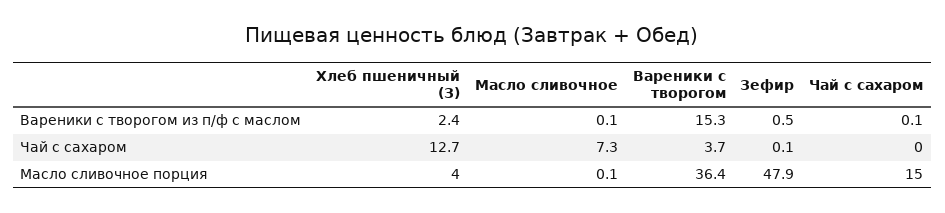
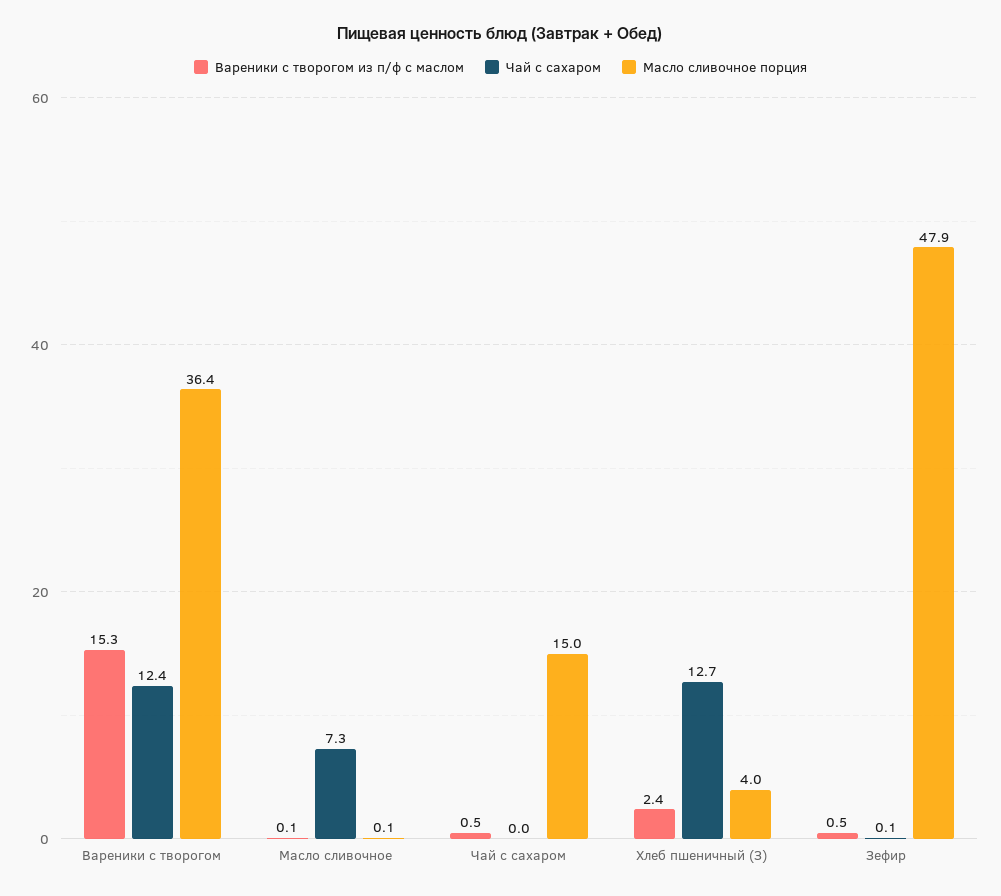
  {
    "Вареники с творогом из п/ф с маслом": {
      "Хлеб пшеничный (З)": 2.4,
      "Масло сливочное": 0.1,
      "Вареники с творогом": 15.3,
      "Зефир": 0.5,
-     "Чай с сахаром": 0.1
+     "Чай с сахаром": 0.5
    },
    "Чай с сахаром": {
      "Хлеб пшеничный (З)": 12.7,
      "Масло сливочное": 7.3,
-     "Вареники с творогом": 3.7,
+     "Вареники с творогом": 12.4,
      "Зефир": 0.1,
      "Чай с сахаром": 0
    },
    "Масло сливочное порция": {
      "Хлеб пшеничный (З)": 4,
      "Масло сливочное": 0.1,
      "Вареники с творогом": 36.4,
      "Зефир": 47.9,
      "Чай с сахаром": 15
    }
  }

